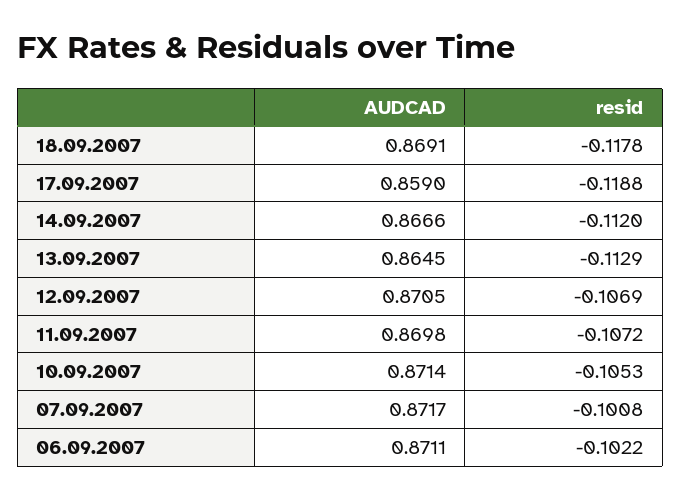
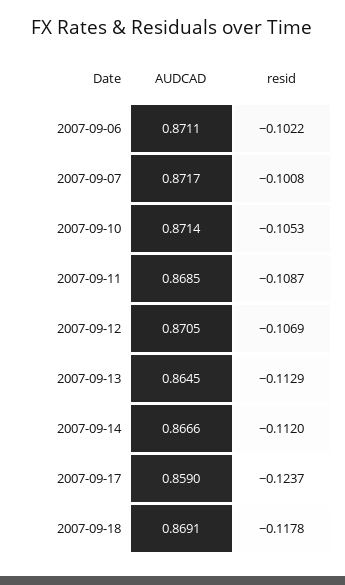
  {
    "AUDCAD": {
      "18.09.2007": 0.8691,
      "17.09.2007": 0.859,
      "14.09.2007": 0.8666,
      "13.09.2007": 0.8645,
      "12.09.2007": 0.8705,
-     "11.09.2007": 0.8698,
+     "11.09.2007": 0.8685,
      "10.09.2007": 0.8714,
      "07.09.2007": 0.8717,
      "06.09.2007": 0.8711
    },
    "resid": {
      "18.09.2007": -0.1178,
-     "17.09.2007": -0.1188,
+     "17.09.2007": -0.1237,
      "14.09.2007": -0.112,
      "13.09.2007": -0.1129,
      "12.09.2007": -0.1069,
-     "11.09.2007": -0.1072,
+     "11.09.2007": -0.1087,
      "10.09.2007": -0.1053,
      "07.09.2007": -0.1008,
      "06.09.2007": -0.1022
    }
  }

